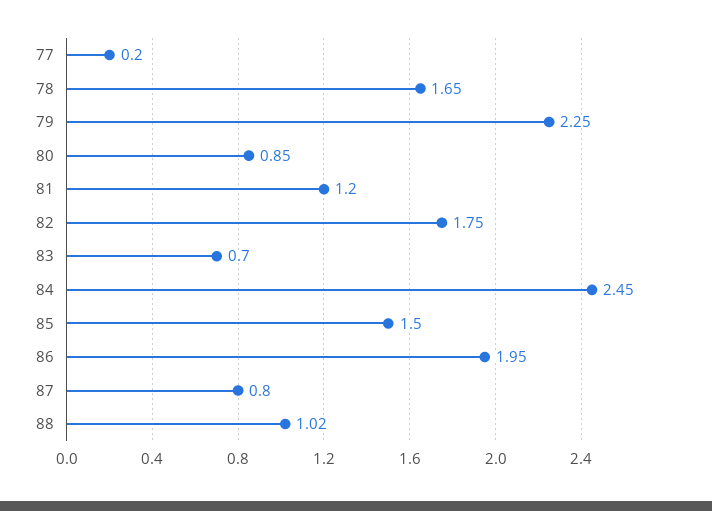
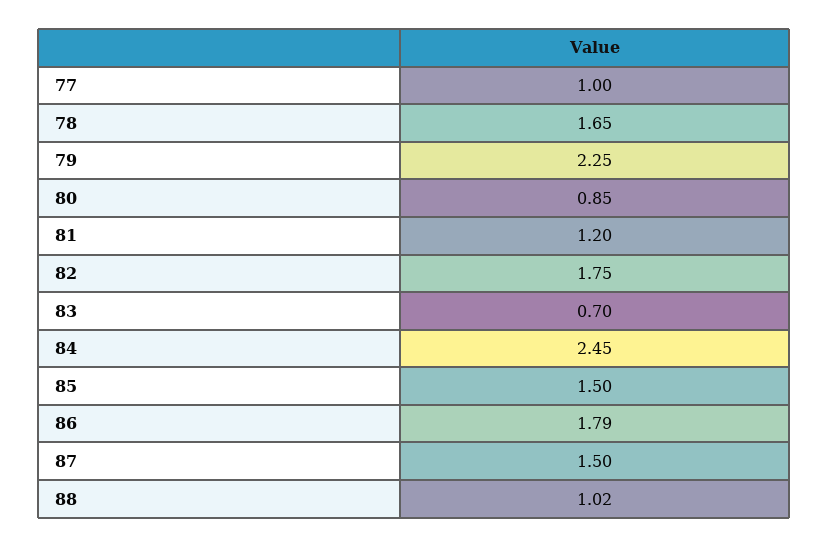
  {
-   "77": 0.2,
+   "77": 1,
    "78": 1.65,
    "79": 2.25,
    "80": 0.85,
    "81": 1.2,
    "82": 1.75,
    "83": 0.7,
    "84": 2.45,
    "85": 1.5,
-   "86": 1.95,
+   "86": 1.79,
-   "87": 0.8,
+   "87": 1.5,
    "88": 1.02
  }

